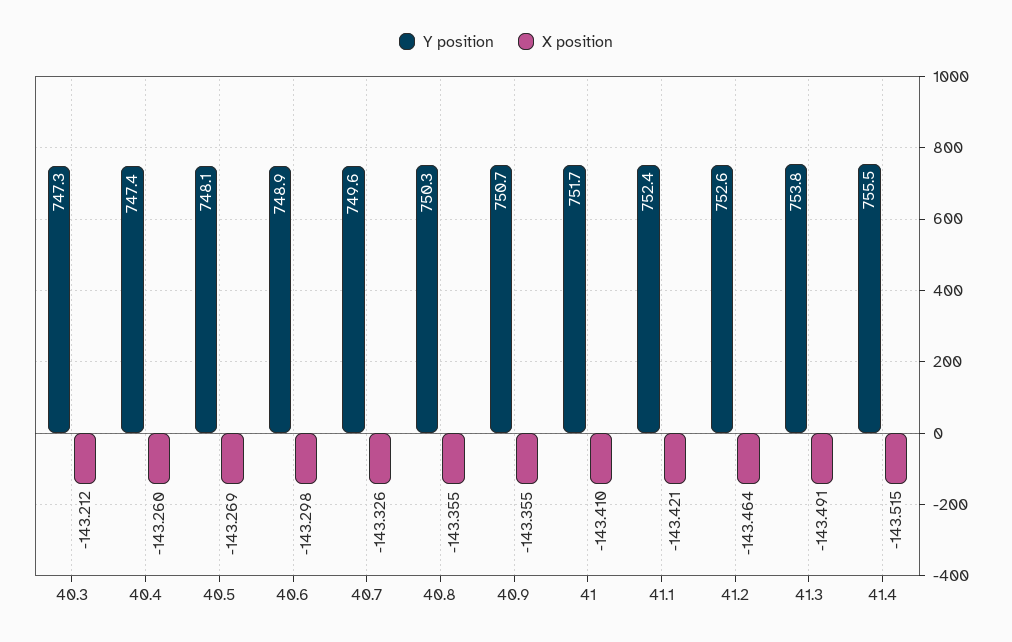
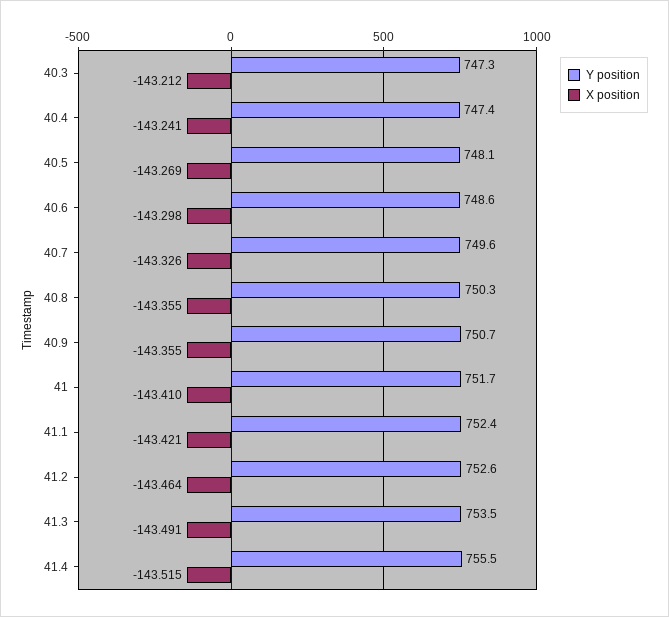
  {
    "Y position": {
      "40.3": 747.3,
      "40.4": 747.4,
      "40.5": 748.1,
-     "40.6": 748.9,
+     "40.6": 748.6,
      "40.7": 749.6,
      "40.8": 750.3,
      "40.9": 750.7,
      "41": 751.7,
      "41.1": 752.4,
      "41.2": 752.6,
-     "41.3": 753.8,
+     "41.3": 753.5,
      "41.4": 755.5
    },
    "X position": {
      "40.3": -143.212,
-     "40.4": -143.26,
+     "40.4": -143.241,
      "40.5": -143.269,
      "40.6": -143.298,
      "40.7": -143.326,
      "40.8": -143.355,
      "40.9": -143.355,
      "41": -143.41,
      "41.1": -143.421,
      "41.2": -143.464,
      "41.3": -143.491,
      "41.4": -143.515
    }
  }

